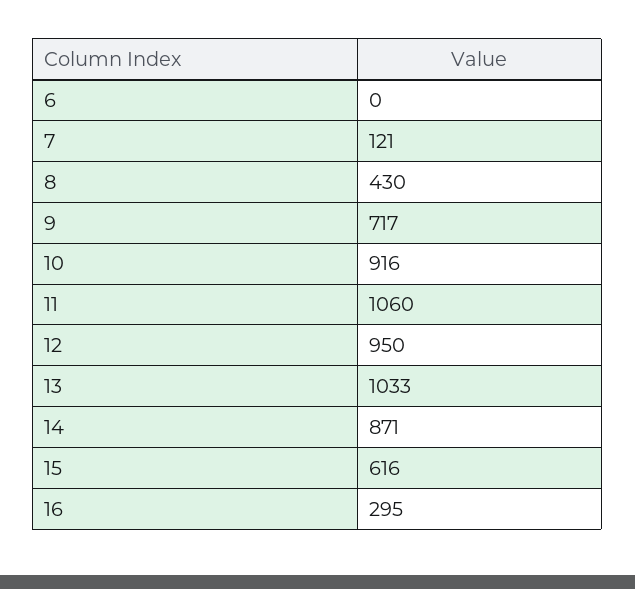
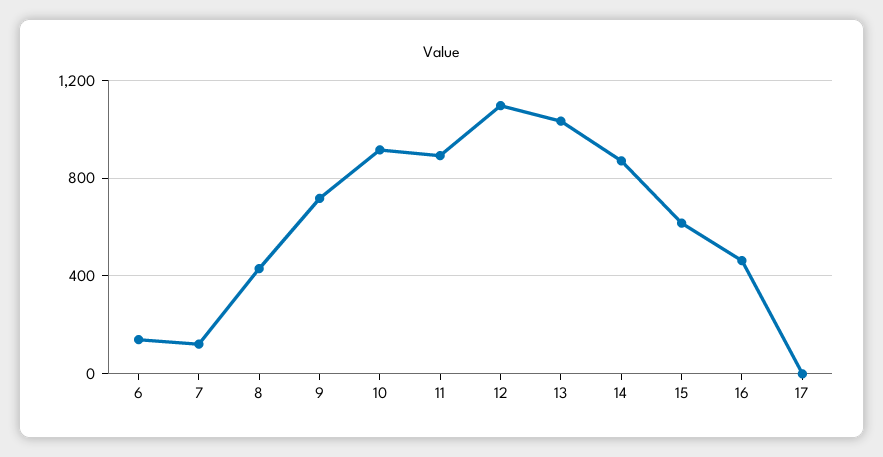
  {
-   "6": 0,
+   "6": 150,
    "7": 121,
    "8": 430,
    "9": 717,
    "10": 916,
-   "11": 1060,
+   "11": 900,
-   "12": 950,
+   "12": 1100,
    "13": 1033,
    "14": 871,
    "15": 616,
-   "16": 295
+   "16": 450,
+   "17": 0
  }

